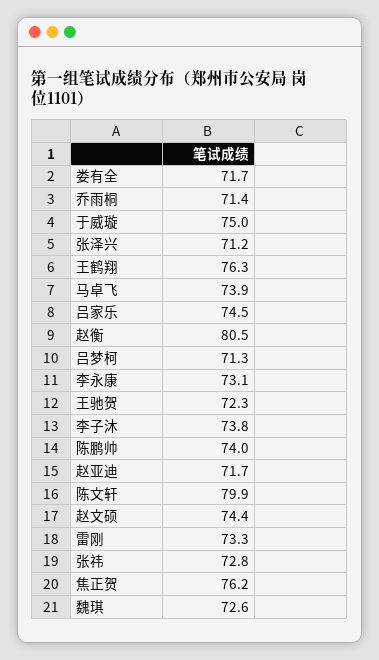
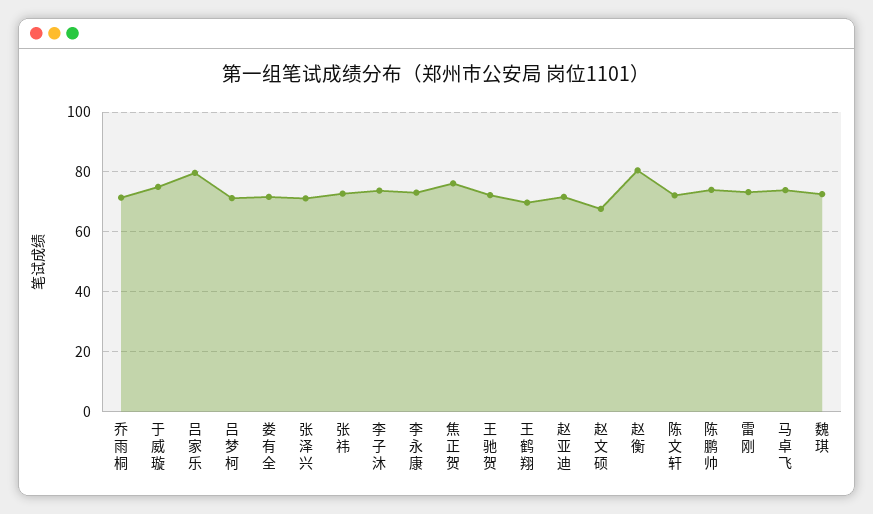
  {
    "娄有全": 71.7,
    "乔雨桐": 71.4,
    "于威璇": 75,
    "张泽兴": 71.2,
-   "王鹤翔": 76.3,
+   "王鹤翔": 70,
    "马卓飞": 73.9,
-   "吕家乐": 74.5,
+   "吕家乐": 80,
    "赵衡": 80.5,
    "吕梦柯": 71.3,
    "李永康": 73.1,
    "王驰贺": 72.3,
    "李子沐": 73.8,
    "陈鹏帅": 74,
    "赵亚迪": 71.7,
-   "陈文轩": 79.9,
+   "陈文轩": 72.5,
-   "赵文硕": 74.4,
+   "赵文硕": 67.5,
    "雷刚": 73.3,
    "张祎": 72.8,
    "焦正贺": 76.2,
    "魏琪": 72.6
  }

